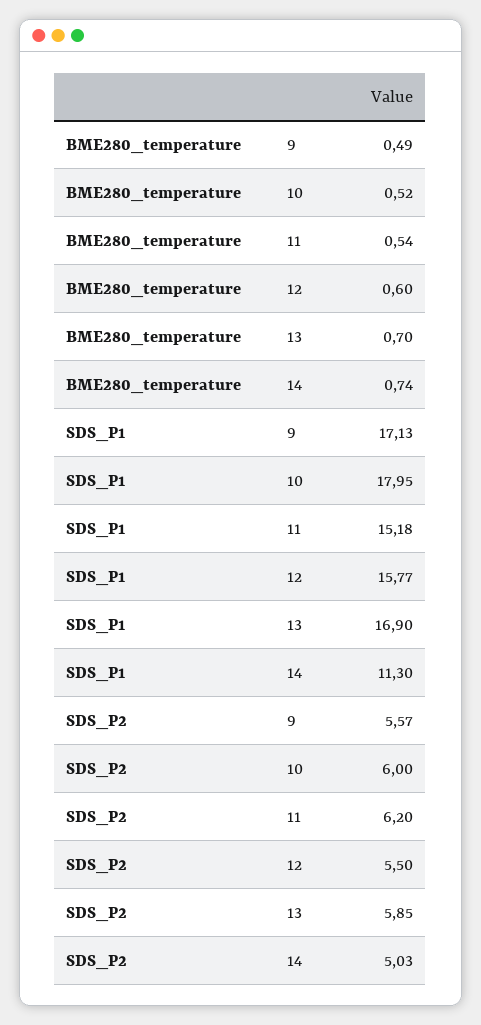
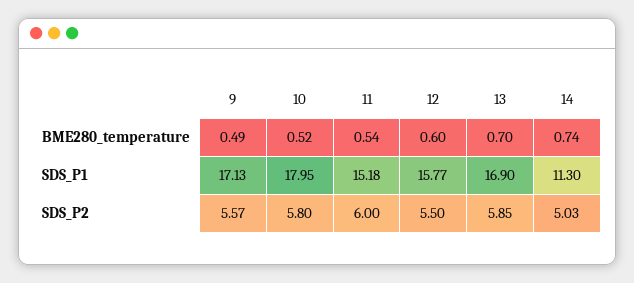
  {
    "BME280_temperature": {
      "9": 0.49,
      "10": 0.52,
      "11": 0.54,
      "12": 0.6,
      "13": 0.7,
      "14": 0.74
    },
    "SDS_P1": {
      "9": 17.13,
      "10": 17.95,
      "11": 15.18,
      "12": 15.77,
      "13": 16.9,
      "14": 11.3
    },
    "SDS_P2": {
      "9": 5.57,
-     "10": 6,
+     "10": 5.8,
-     "11": 6.2,
+     "11": 6,
      "12": 5.5,
      "13": 5.85,
      "14": 5.03
    }
  }

